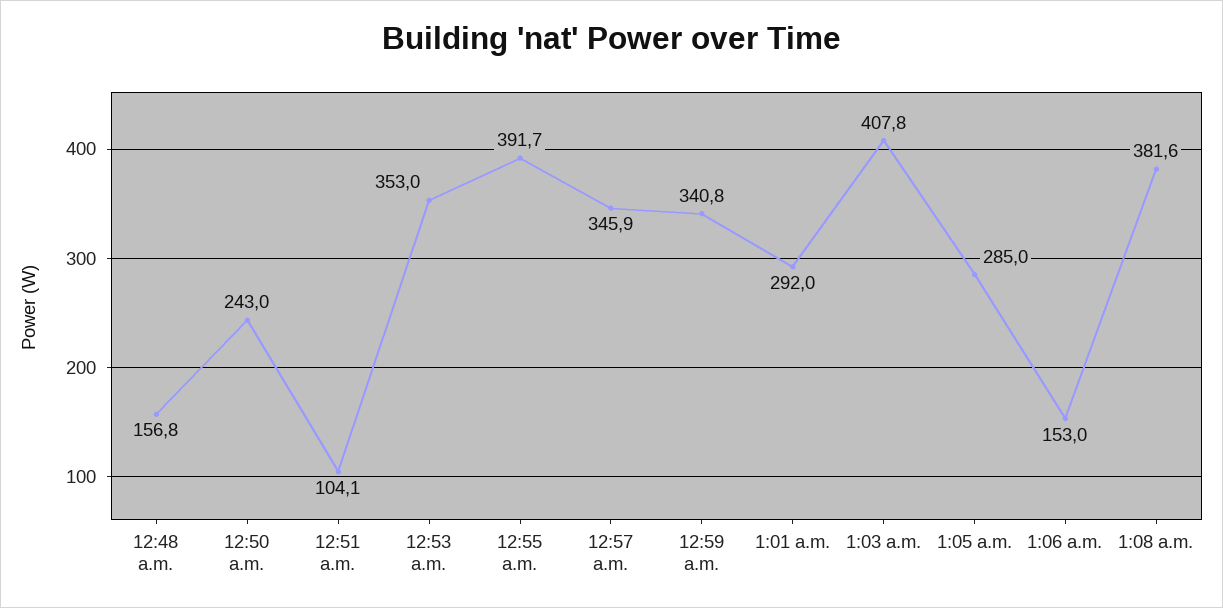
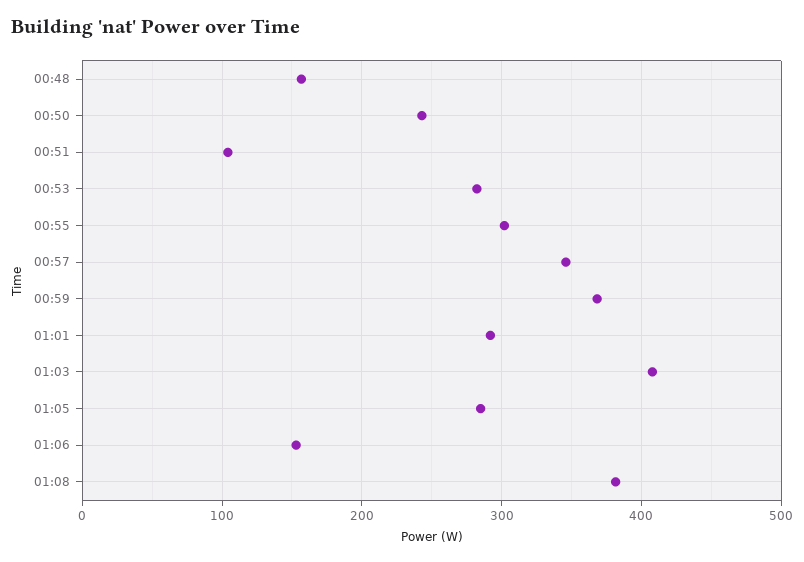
  {
    "12:48 a.m.": 156.8,
    "12:50 a.m.": 243,
    "12:51 a.m.": 104.1,
-   "12:53 a.m.": 353,
+   "12:53 a.m.": 280,
-   "12:55 a.m.": 391.7,
+   "12:55 a.m.": 300,
    "12:57 a.m.": 345.9,
-   "12:59 a.m.": 340.8,
+   "12:59 a.m.": 370,
    "1:01 a.m.": 292,
    "1:03 a.m.": 407.8,
    "1:05 a.m.": 285,
    "1:06 a.m.": 153,
    "1:08 a.m.": 381.6
  }

